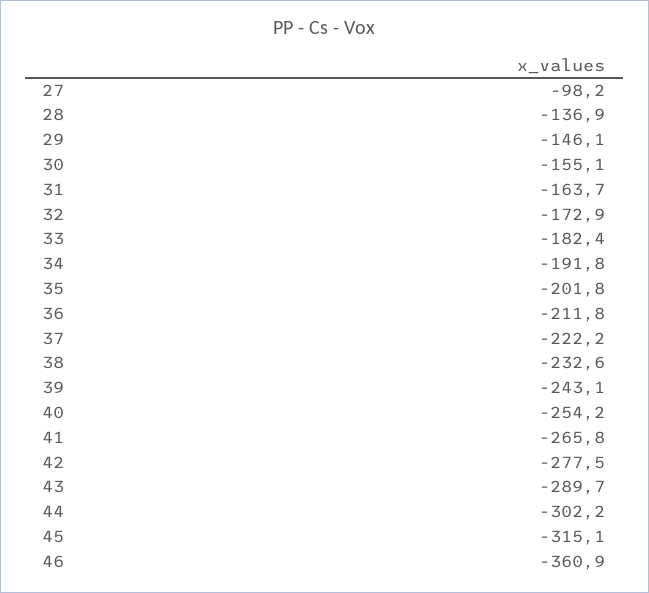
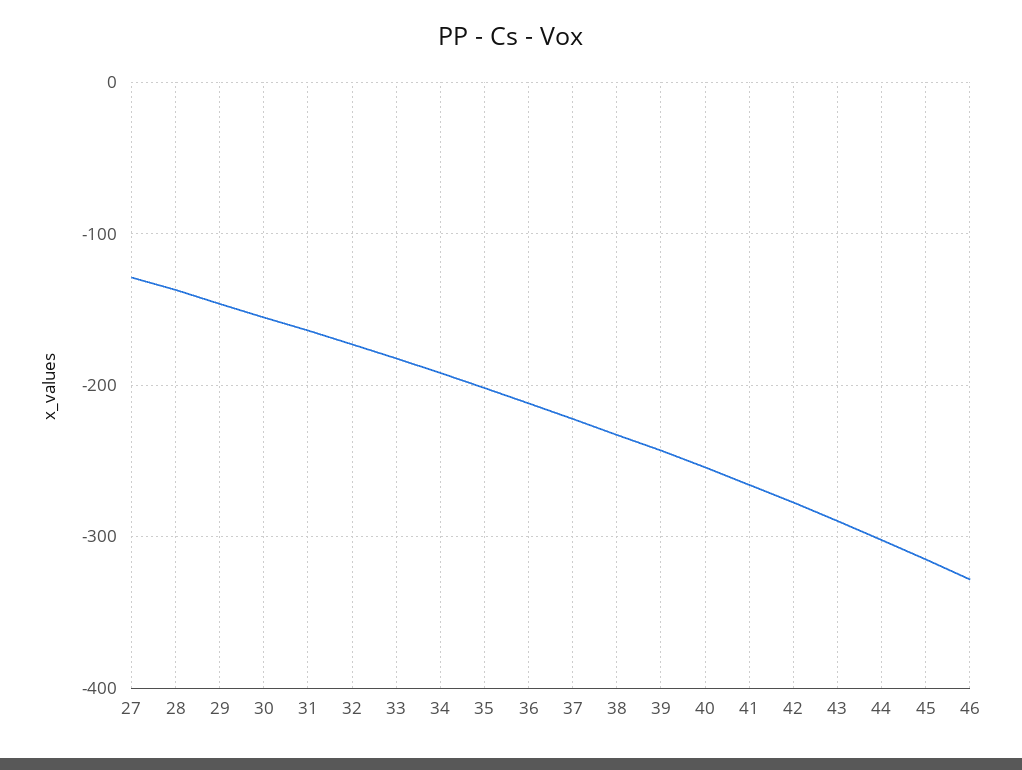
  {
-   "27": -98.2,
+   "27": -130,
    "28": -136.9,
    "29": -146.1,
    "30": -155.1,
    "31": -163.7,
    "32": -172.9,
    "33": -182.4,
    "34": -191.8,
    "35": -201.8,
    "36": -211.8,
    "37": -222.2,
    "38": -232.6,
    "39": -243.1,
    "40": -254.2,
    "41": -265.8,
    "42": -277.5,
    "43": -289.7,
    "44": -302.2,
    "45": -315.1,
-   "46": -360.9
+   "46": -330
  }

